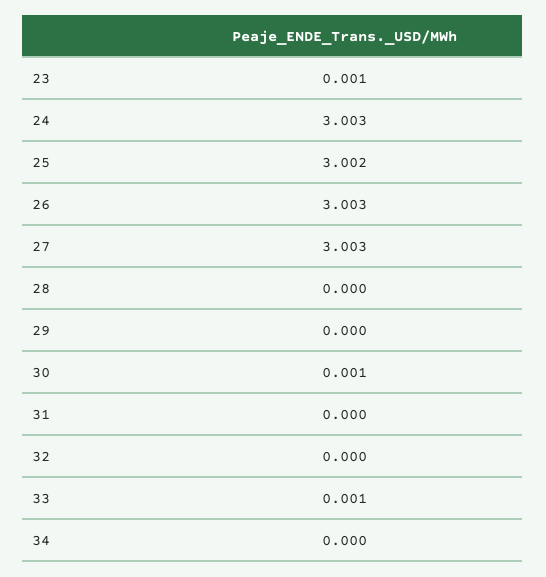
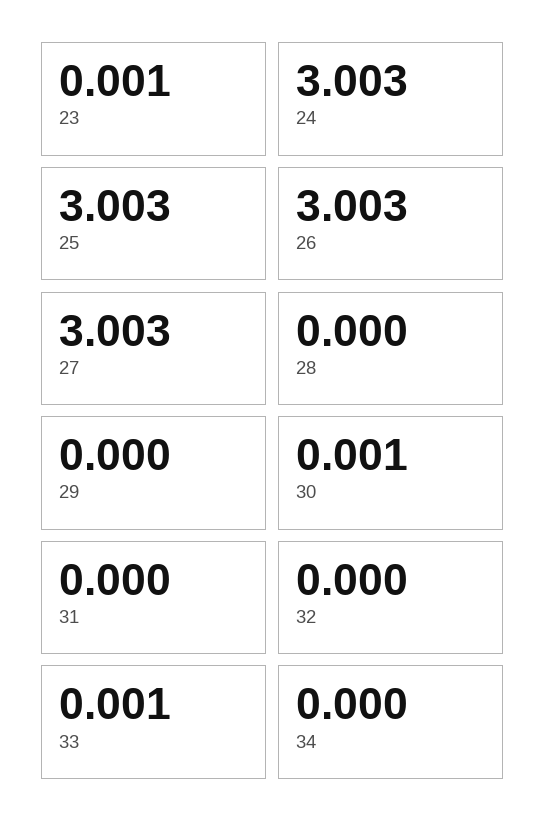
  {
    "23": 0.001,
    "24": 3.003,
-   "25": 3.002,
+   "25": 3.003,
    "26": 3.003,
    "27": 3.003,
    "28": 0,
    "29": 0,
    "30": 0.001,
    "31": 0,
    "32": 0,
    "33": 0.001,
    "34": 0
  }

